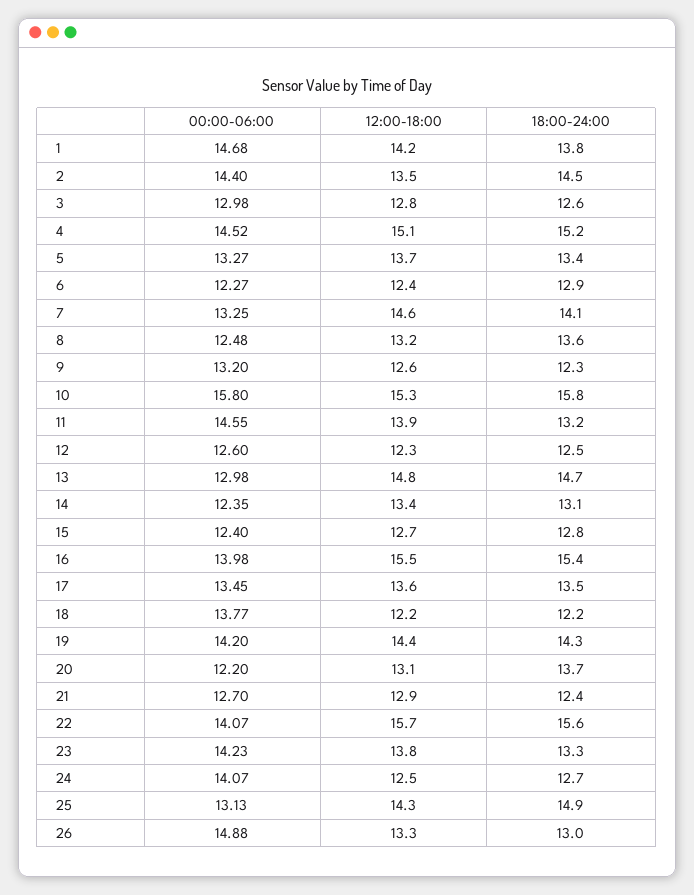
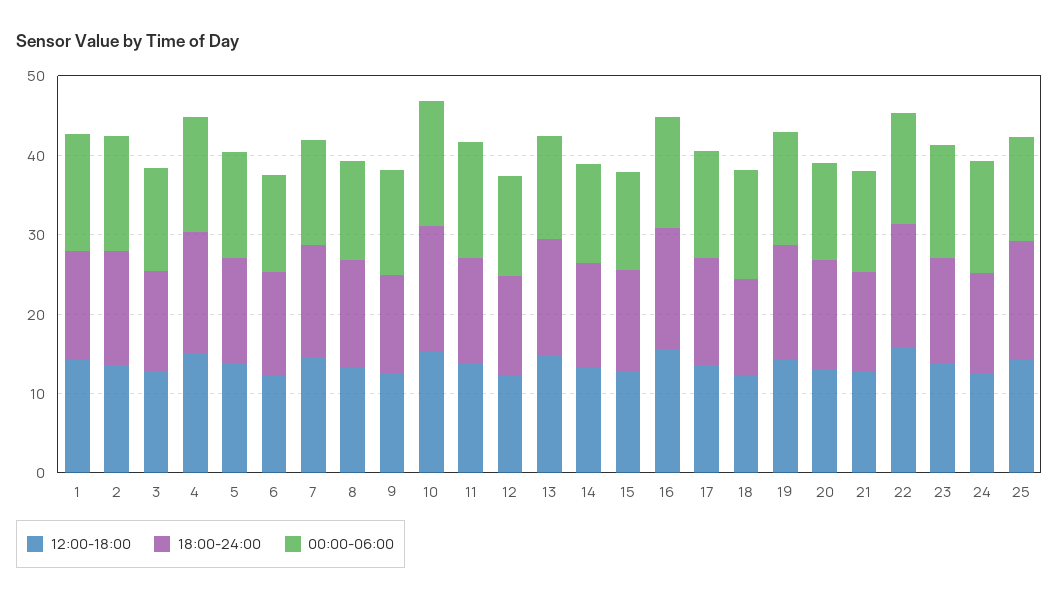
  {
    "00:00-06:00": {
      "1": 14.68,
      "2": 14.4,
      "3": 12.98,
      "4": 14.52,
      "5": 13.27,
      "6": 12.27,
      "7": 13.25,
      "8": 12.48,
      "9": 13.2,
      "10": 15.8,
      "11": 14.55,
      "12": 12.6,
      "13": 12.98,
      "14": 12.35,
      "15": 12.4,
      "16": 13.98,
      "17": 13.45,
      "18": 13.77,
      "19": 14.2,
      "20": 12.2,
      "21": 12.7,
      "22": 14.07,
      "23": 14.23,
      "24": 14.07,
-     "25": 13.13,
+     "25": 13.13
-     "26": 14.88
    },
    "12:00-18:00": {
      "1": 14.2,
      "2": 13.5,
      "3": 12.8,
      "4": 15.1,
      "5": 13.7,
      "6": 12.4,
      "7": 14.6,
      "8": 13.2,
      "9": 12.6,
      "10": 15.3,
      "11": 13.9,
      "12": 12.3,
      "13": 14.8,
      "14": 13.4,
      "15": 12.7,
      "16": 15.5,
      "17": 13.6,
      "18": 12.2,
      "19": 14.4,
      "20": 13.1,
      "21": 12.9,
      "22": 15.7,
      "23": 13.8,
      "24": 12.5,
-     "25": 14.3,
+     "25": 14.3
-     "26": 13.3
    },
    "18:00-24:00": {
      "1": 13.8,
      "2": 14.5,
      "3": 12.6,
      "4": 15.2,
      "5": 13.4,
      "6": 12.9,
      "7": 14.1,
      "8": 13.6,
      "9": 12.3,
      "10": 15.8,
      "11": 13.2,
      "12": 12.5,
      "13": 14.7,
      "14": 13.1,
      "15": 12.8,
      "16": 15.4,
      "17": 13.5,
      "18": 12.2,
      "19": 14.3,
      "20": 13.7,
      "21": 12.4,
      "22": 15.6,
      "23": 13.3,
      "24": 12.7,
-     "25": 14.9,
+     "25": 14.9
-     "26": 13
    }
  }

